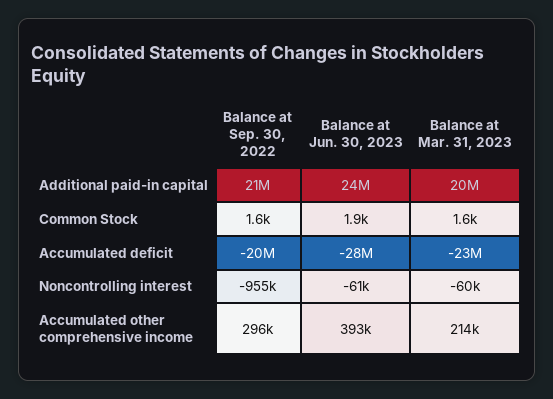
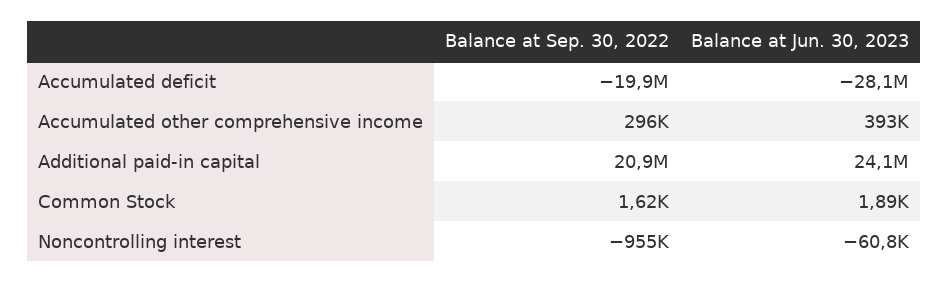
  {
    "Balance at Sep. 30, 2022": {
      "Additional paid-in capital": 20900000,
      "Common Stock": 1620,
      "Accumulated deficit": -19900000,
      "Noncontrolling interest": -955000,
      "Accumulated other comprehensive income": 296000
    },
    "Balance at Jun. 30, 2023": {
      "Additional paid-in capital": 24100000,
      "Common Stock": 1890,
      "Accumulated deficit": -28100000,
      "Noncontrolling interest": -60800,
      "Accumulated other comprehensive income": 393000
-   },
+   }
-   "Balance at Mar. 31, 2023": {
-     "Additional paid-in capital": 20000000,
-     "Common Stock": 1600,
-     "Accumulated deficit": -23000000,
-     "Noncontrolling interest": -60000,
-     "Accumulated other comprehensive income": 214000
-   }
  }

